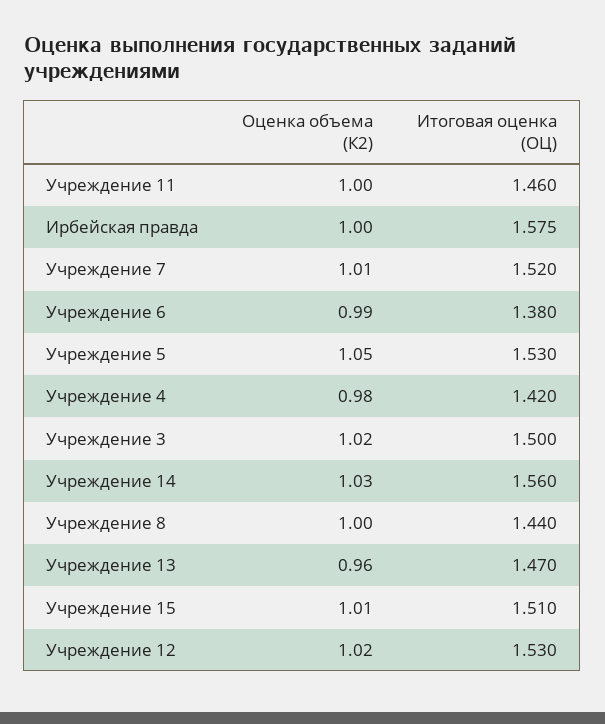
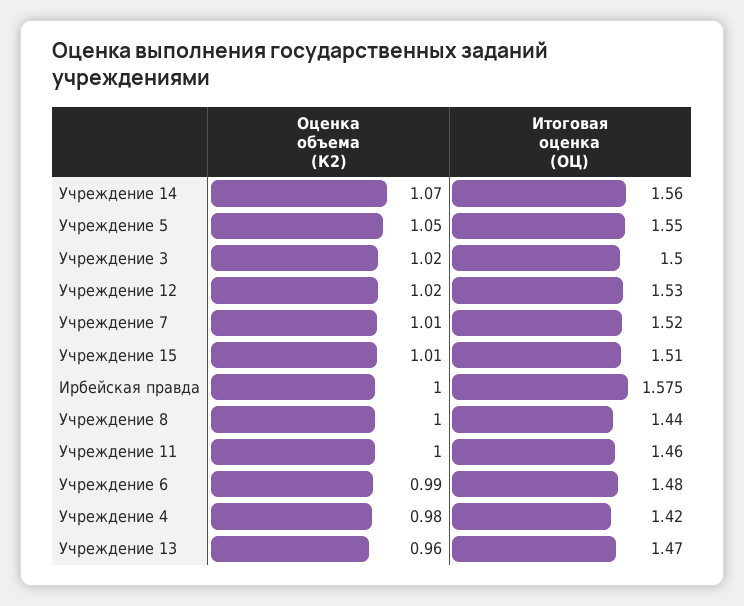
  {
    "Оценка объема (К2)": {
      "Учреждение 11": 1,
      "Ирбейская правда": 1,
      "Учреждение 7": 1.01,
      "Учреждение 6": 0.99,
      "Учреждение 5": 1.05,
      "Учреждение 4": 0.98,
      "Учреждение 3": 1.02,
-     "Учреждение 14": 1.03,
+     "Учреждение 14": 1.07,
      "Учреждение 8": 1,
      "Учреждение 13": 0.96,
      "Учреждение 15": 1.01,
      "Учреждение 12": 1.02
    },
    "Итоговая оценка (ОЦ)": {
      "Учреждение 11": 1.46,
      "Ирбейская правда": 1.575,
      "Учреждение 7": 1.52,
-     "Учреждение 6": 1.38,
+     "Учреждение 6": 1.48,
-     "Учреждение 5": 1.53,
+     "Учреждение 5": 1.55,
      "Учреждение 4": 1.42,
      "Учреждение 3": 1.5,
      "Учреждение 14": 1.56,
      "Учреждение 8": 1.44,
      "Учреждение 13": 1.47,
      "Учреждение 15": 1.51,
      "Учреждение 12": 1.53
    }
  }

